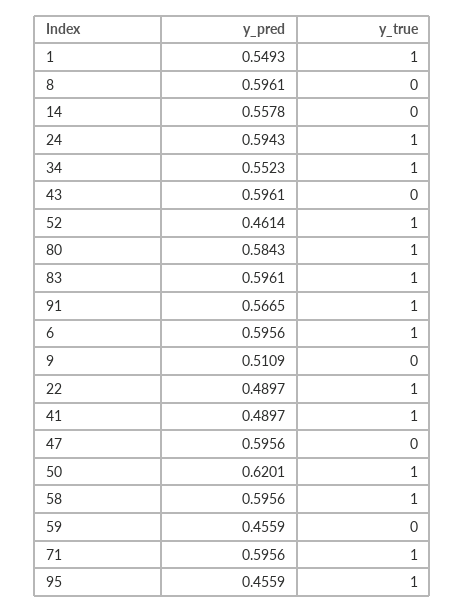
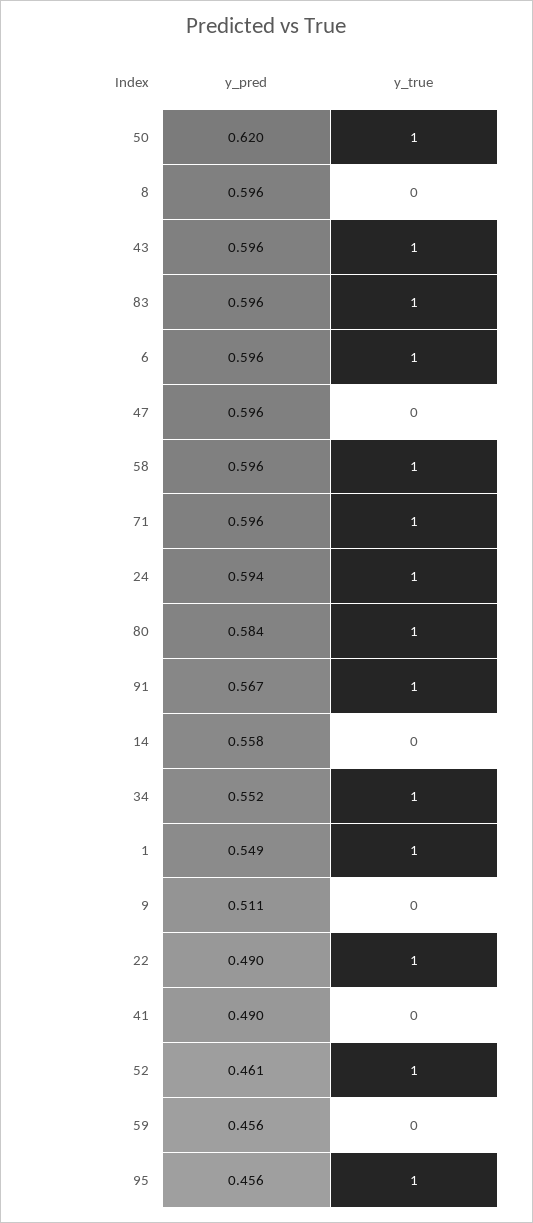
  {
    "y_pred": {
      "1": 0.5493,
      "8": 0.5961,
      "14": 0.5578,
      "24": 0.5943,
      "34": 0.5523,
      "43": 0.5961,
      "52": 0.4614,
      "80": 0.5843,
      "83": 0.5961,
      "91": 0.5665,
      "6": 0.5956,
      "9": 0.5109,
      "22": 0.4897,
      "41": 0.4897,
      "47": 0.5956,
      "50": 0.6201,
      "58": 0.5956,
      "59": 0.4559,
      "71": 0.5956,
      "95": 0.4559
    },
    "y_true": {
      "1": 1,
      "8": 0,
      "14": 0,
      "24": 1,
      "34": 1,
-     "43": 0,
+     "43": 1,
      "52": 1,
      "80": 1,
      "83": 1,
      "91": 1,
      "6": 1,
      "9": 0,
      "22": 1,
-     "41": 1,
+     "41": 0,
      "47": 0,
      "50": 1,
      "58": 1,
      "59": 0,
      "71": 1,
      "95": 1
    }
  }

